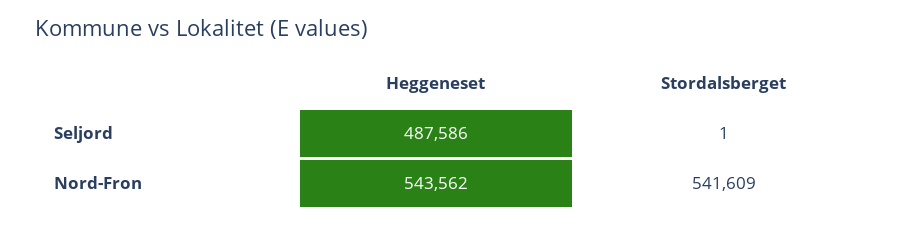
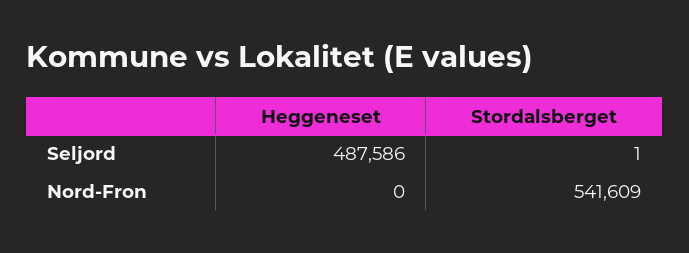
  {
    "Heggeneset": {
      "Seljord": 487586,
-     "Nord-Fron": 543562
+     "Nord-Fron": 0
    },
    "Stordalsberget": {
      "Seljord": 1,
      "Nord-Fron": 541609
    }
  }

